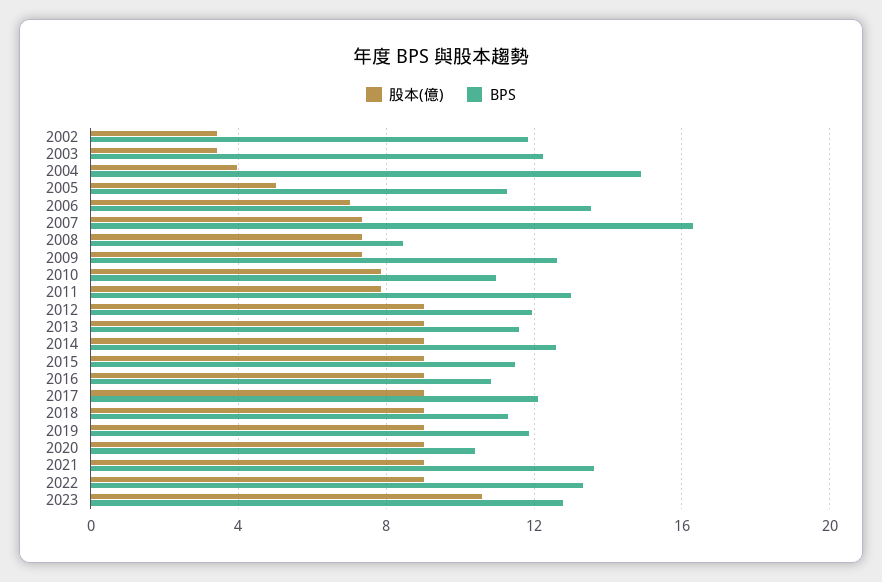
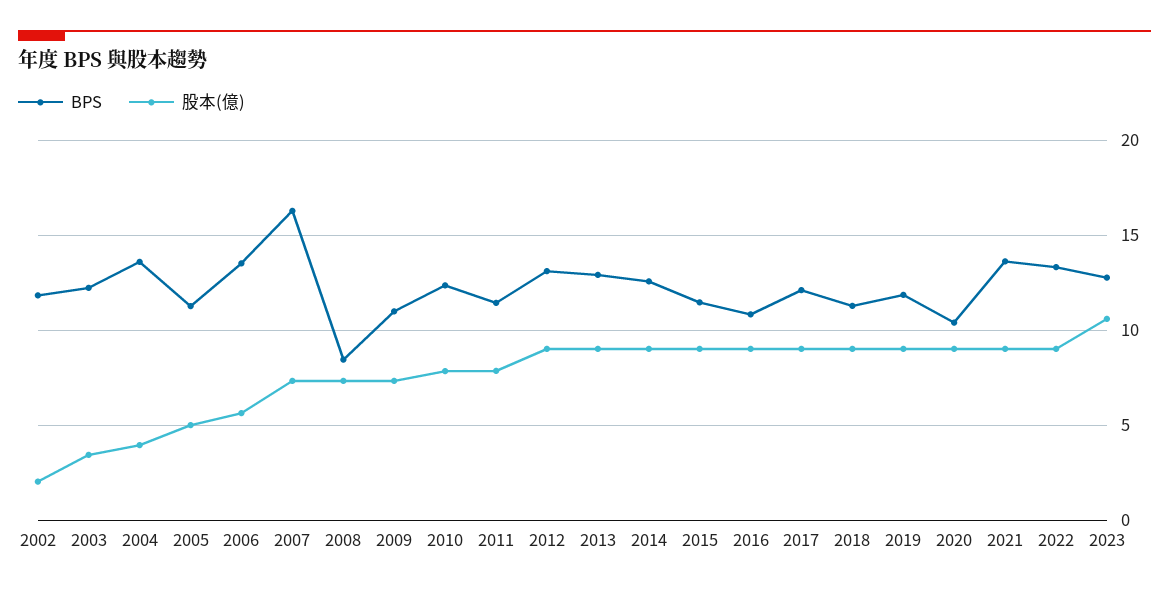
  {
    "股本(億)": {
-     "2002": 3.5,
+     "2002": 2,
      "2003": 3.5,
      "2004": 4,
      "2005": 5,
-     "2006": 7,
+     "2006": 5.5,
      "2007": 7.5,
      "2008": 7.5,
      "2009": 7.5,
      "2010": 8,
      "2011": 8,
      "2012": 9,
      "2013": 9,
      "2014": 9,
      "2015": 9,
      "2016": 9,
      "2017": 9,
      "2018": 9,
      "2019": 9,
      "2020": 9,
      "2021": 9,
      "2022": 9,
      "2023": 10.5
    },
    "BPS": {
      "2002": 12,
      "2003": 12,
-     "2004": 15,
+     "2004": 13.5,
      "2005": 11.5,
      "2006": 13.5,
      "2007": 16.5,
      "2008": 8.5,
-     "2009": 12.5,
+     "2009": 11,
-     "2010": 11,
+     "2010": 12.5,
-     "2011": 13,
+     "2011": 11.5,
-     "2012": 12,
+     "2012": 13,
-     "2013": 11.5,
+     "2013": 13,
      "2014": 12.5,
      "2015": 11.5,
      "2016": 11,
      "2017": 12,
      "2018": 11.5,
      "2019": 12,
      "2020": 10.5,
      "2021": 13.5,
      "2022": 13.5,
      "2023": 13
    }
  }

